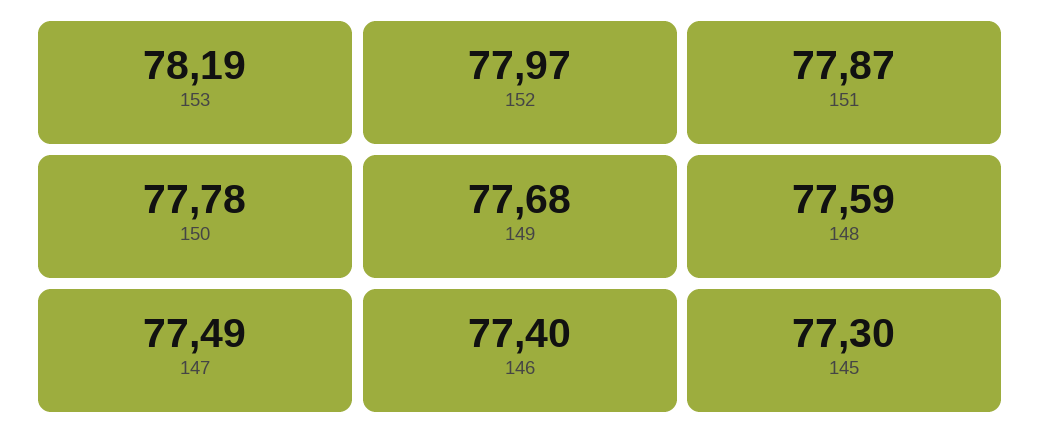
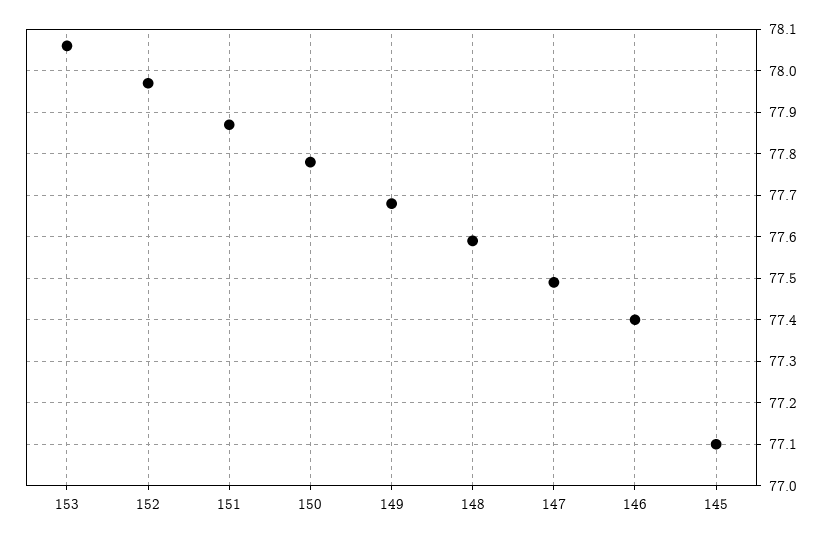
  {
-   "153": 78.19,
+   "153": 78.05,
    "152": 77.97,
    "151": 77.87,
    "150": 77.78,
    "149": 77.68,
    "148": 77.59,
    "147": 77.49,
    "146": 77.4,
-   "145": 77.3
+   "145": 77.1
  }

